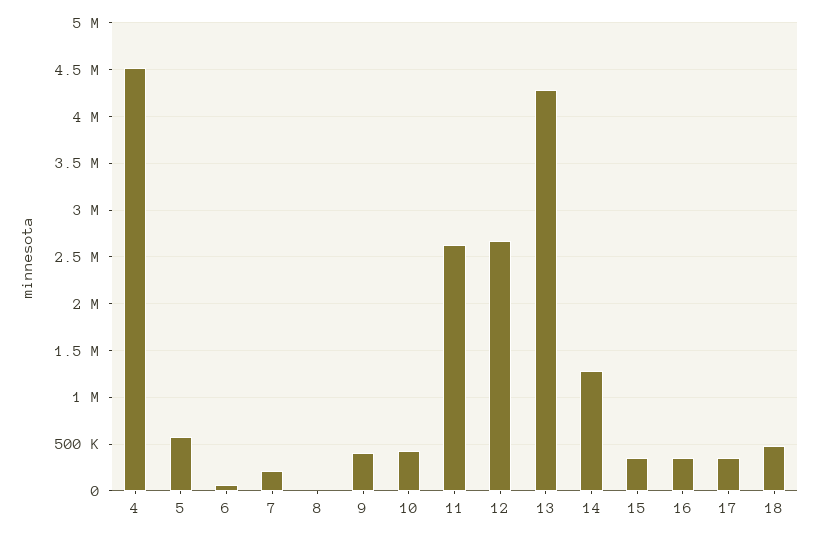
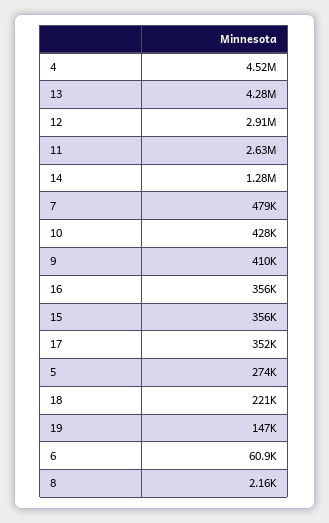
  {
    "4": 4520000,
-   "5": 600000,
+   "5": 274000,
    "6": 60900,
-   "7": 200000,
+   "7": 479000,
    "8": 2160,
    "9": 410000,
    "10": 428000,
    "11": 2630000,
-   "12": 2700000,
+   "12": 2910000,
    "13": 4280000,
    "14": 1280000,
    "15": 356000,
    "16": 356000,
    "17": 352000,
-   "18": 500000
+   "18": 221000,
+   "19": 147000
  }

